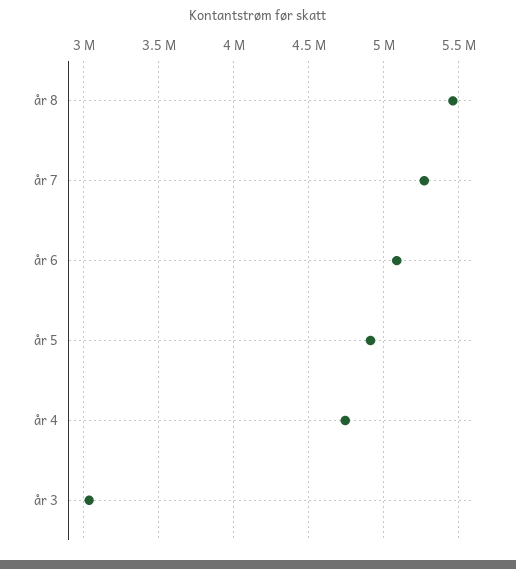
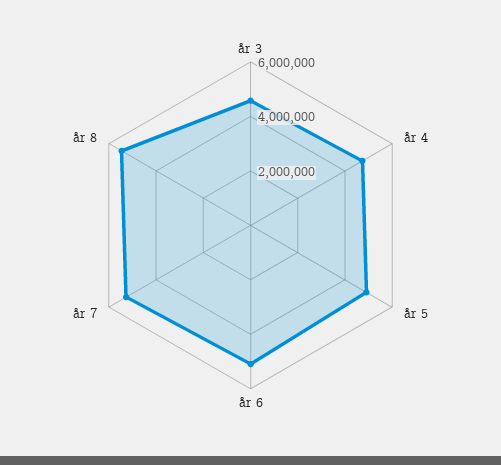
  {
    "år 8": 5450000,
    "år 7": 5250000,
    "år 6": 5100000,
    "år 5": 4900000,
    "år 4": 4750000,
-   "år 3": 3050000
+   "år 3": 4500000
  }

